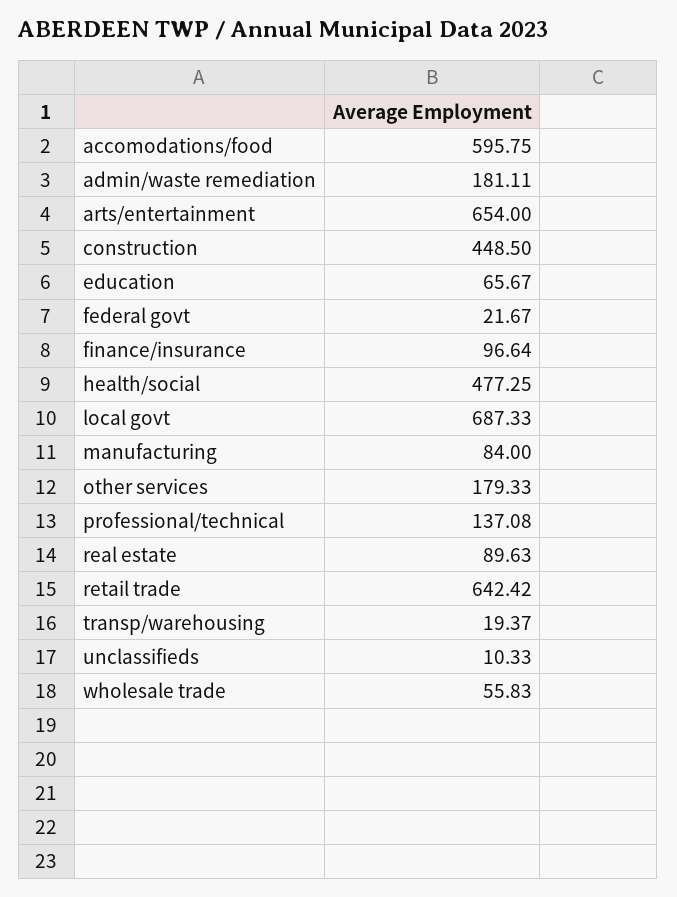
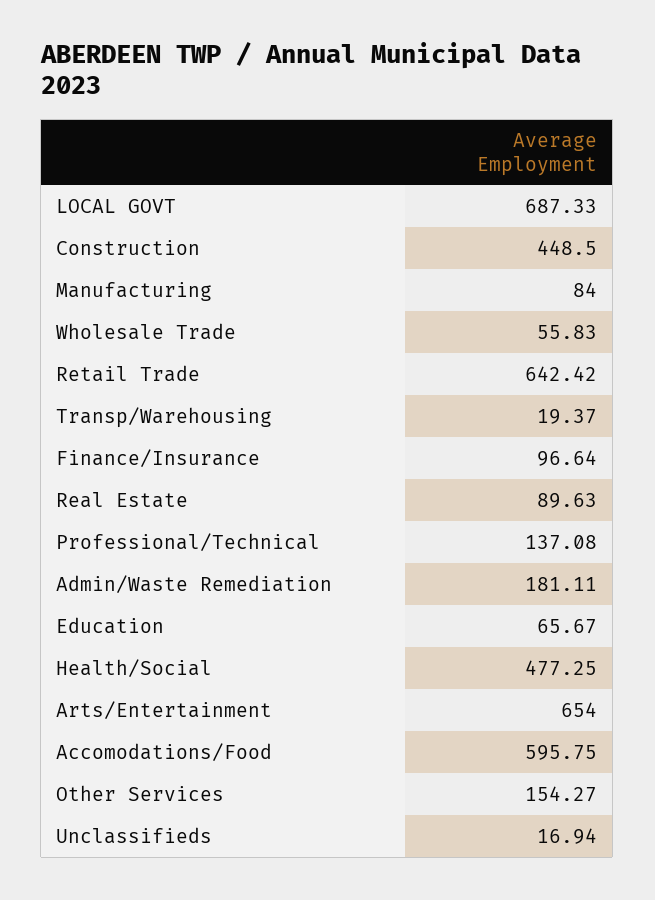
  {
    "accomodations/food": 595.75,
    "admin/waste remediation": 181.11,
    "arts/entertainment": 654,
    "construction": 448.5,
    "education": 65.67,
-   "federal govt": 21.67,
    "finance/insurance": 96.64,
    "health/social": 477.25,
    "local govt": 687.33,
    "manufacturing": 84,
-   "other services": 179.33,
+   "other services": 154.27,
    "professional/technical": 137.08,
    "real estate": 89.63,
    "retail trade": 642.42,
    "transp/warehousing": 19.37,
-   "unclassifieds": 10.33,
+   "unclassifieds": 16.94,
    "wholesale trade": 55.83
  }

